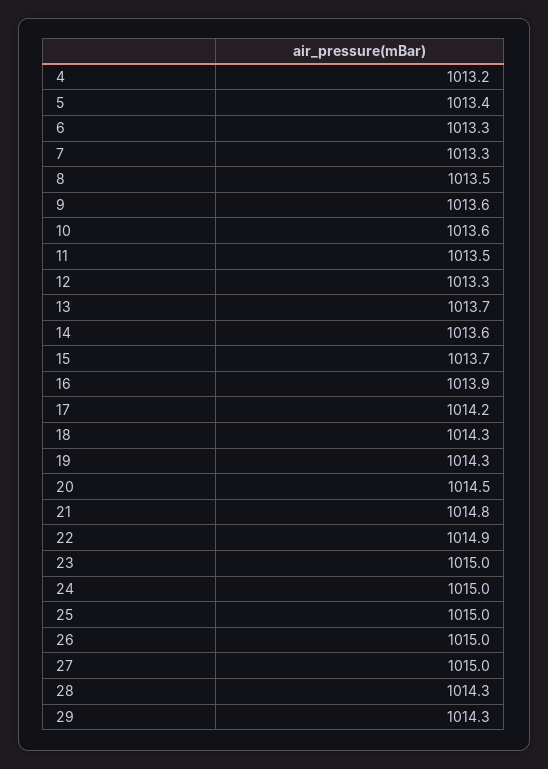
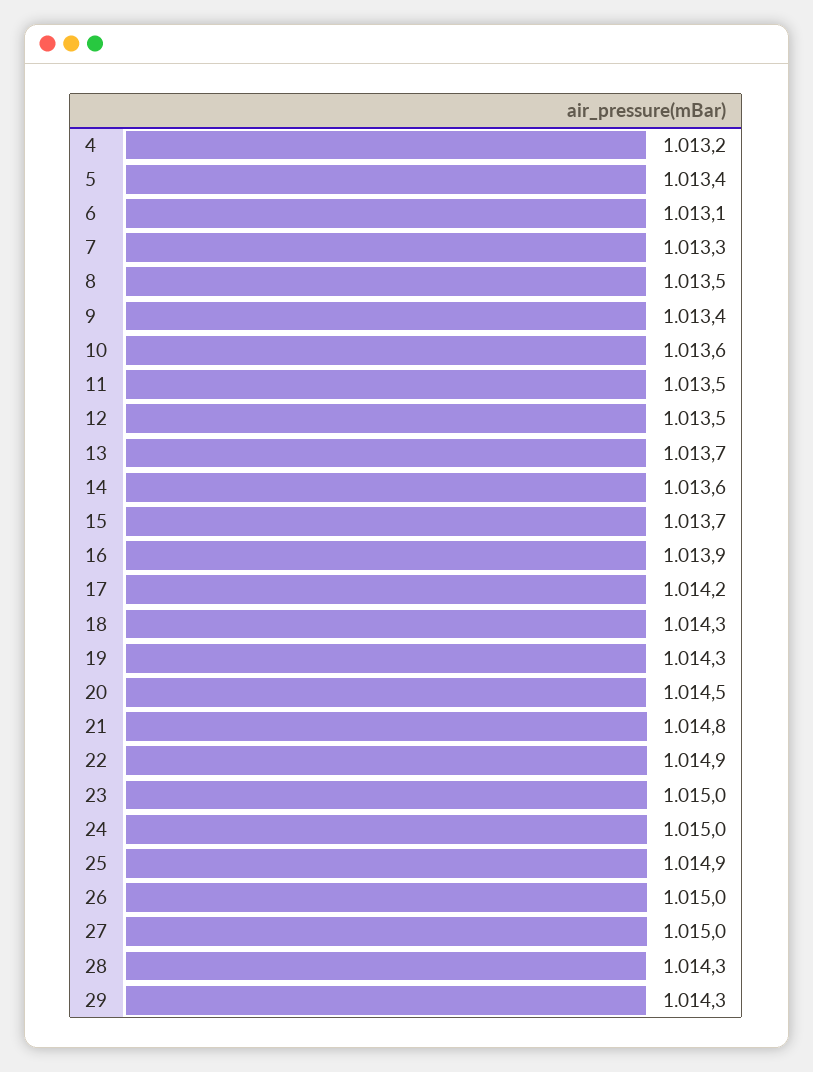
  {
    "4": 1013.2,
    "5": 1013.4,
-   "6": 1013.3,
+   "6": 1013.1,
    "7": 1013.3,
    "8": 1013.5,
-   "9": 1013.6,
+   "9": 1013.4,
    "10": 1013.6,
    "11": 1013.5,
-   "12": 1013.3,
+   "12": 1013.5,
    "13": 1013.7,
    "14": 1013.6,
    "15": 1013.7,
    "16": 1013.9,
    "17": 1014.2,
    "18": 1014.3,
    "19": 1014.3,
    "20": 1014.5,
    "21": 1014.8,
    "22": 1014.9,
    "23": 1015,
    "24": 1015,
-   "25": 1015,
+   "25": 1014.9,
    "26": 1015,
    "27": 1015,
    "28": 1014.3,
    "29": 1014.3
  }

